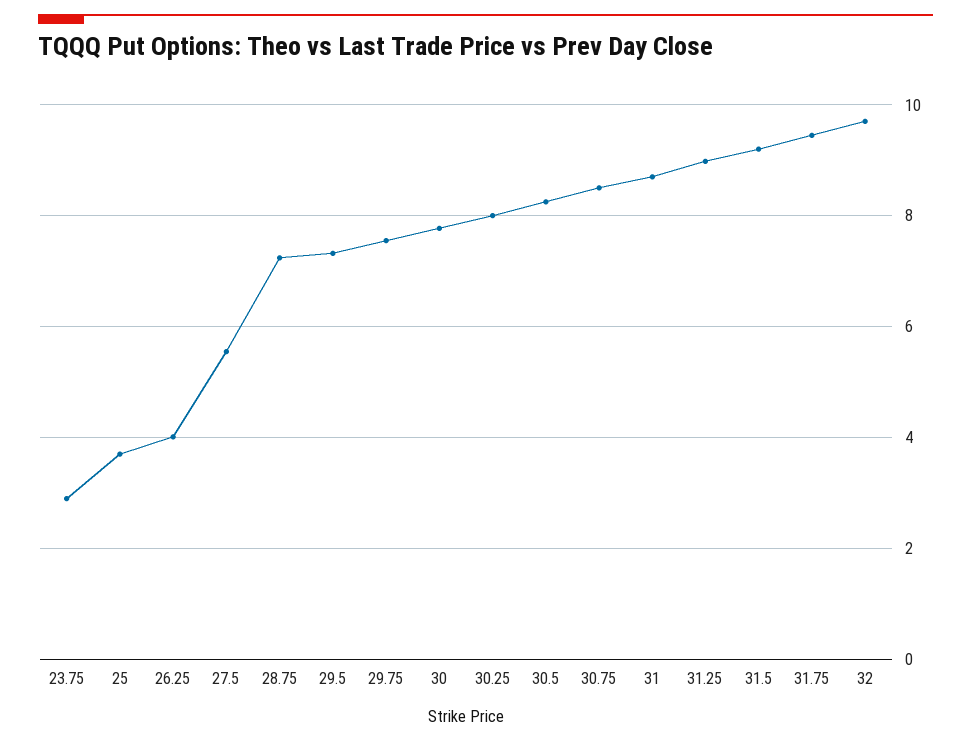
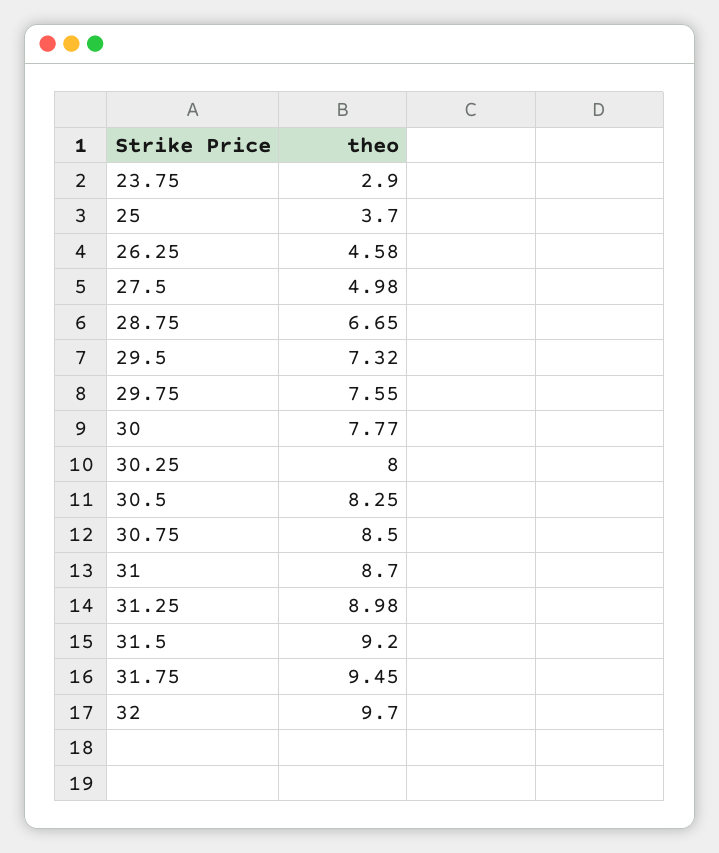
  {
    "23.75": 2.9,
    "25": 3.7,
-   "26.25": 4,
+   "26.25": 4.58,
-   "27.5": 5.6,
+   "27.5": 4.98,
-   "28.75": 7.2,
+   "28.75": 6.65,
    "29.5": 7.32,
    "29.75": 7.55,
    "30": 7.77,
    "30.25": 8,
    "30.5": 8.25,
    "30.75": 8.5,
    "31": 8.7,
    "31.25": 8.98,
    "31.5": 9.2,
    "31.75": 9.45,
    "32": 9.7
  }

